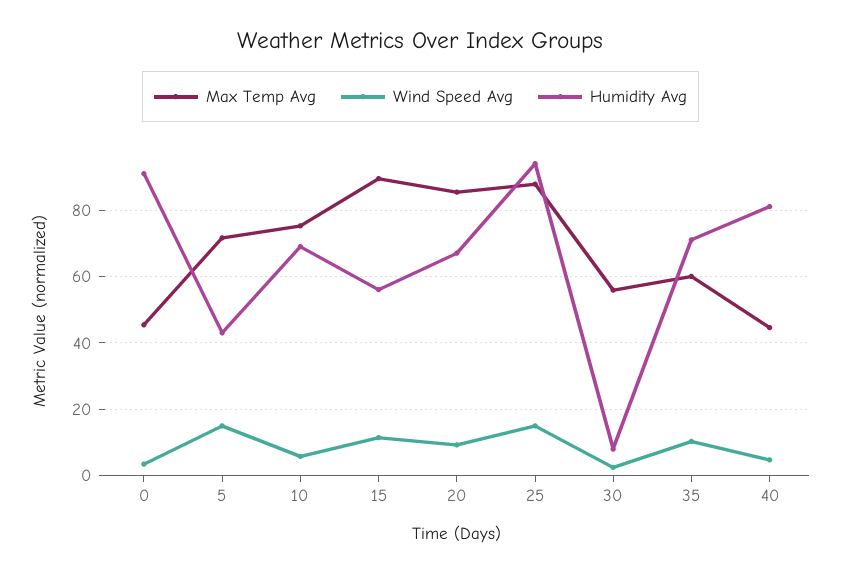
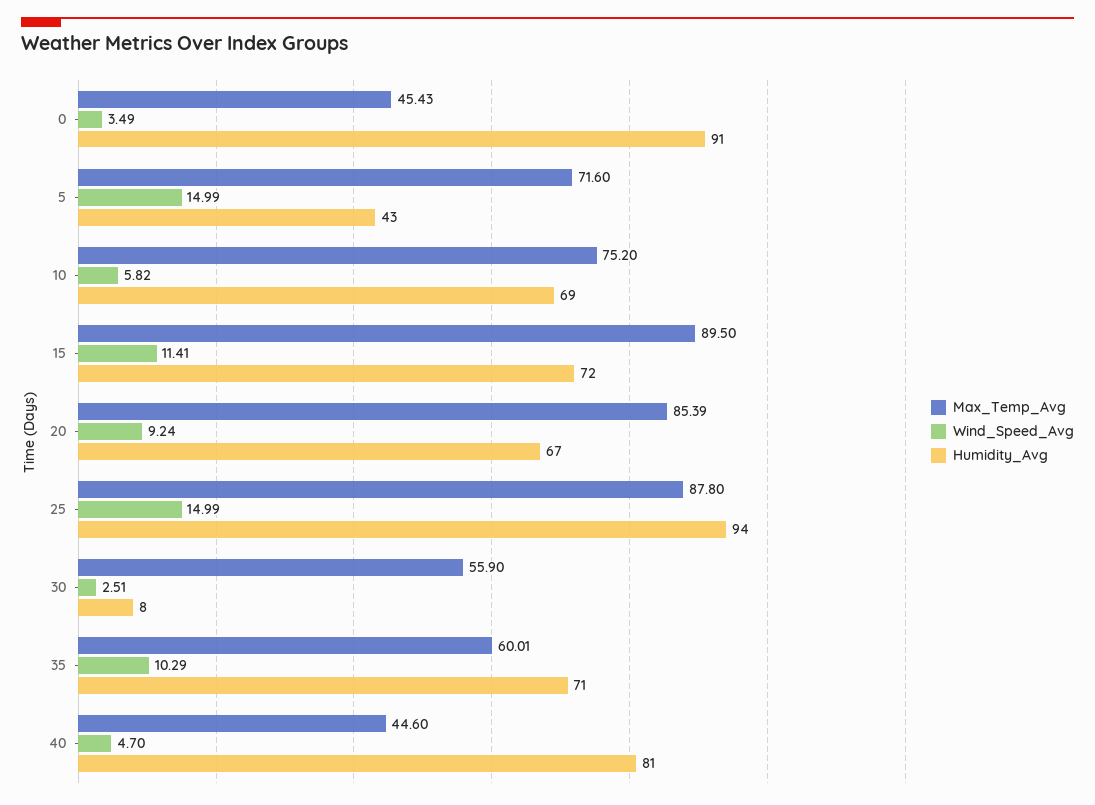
  {
    "Max Temp Avg": {
      "0": 45.43,
      "5": 71.6,
      "10": 75.2,
      "15": 89.5,
      "20": 85.39,
      "25": 87.8,
      "30": 55.9,
      "35": 60.01,
      "40": 44.6
    },
    "Wind Speed Avg": {
      "0": 3.49,
      "5": 14.99,
      "10": 5.82,
      "15": 11.41,
      "20": 9.24,
      "25": 14.99,
      "30": 2.51,
      "35": 10.29,
      "40": 4.7
    },
    "Humidity Avg": {
      "0": 91,
      "5": 43,
      "10": 69,
-     "15": 56,
+     "15": 72,
      "20": 67,
      "25": 94,
      "30": 8,
      "35": 71,
      "40": 81
    }
  }

